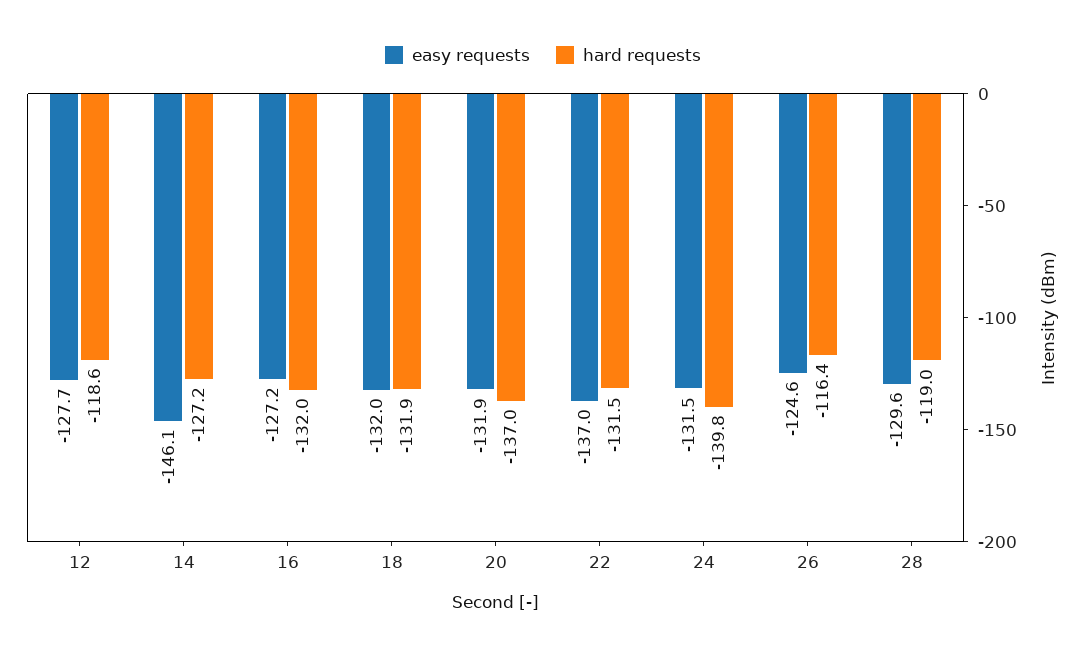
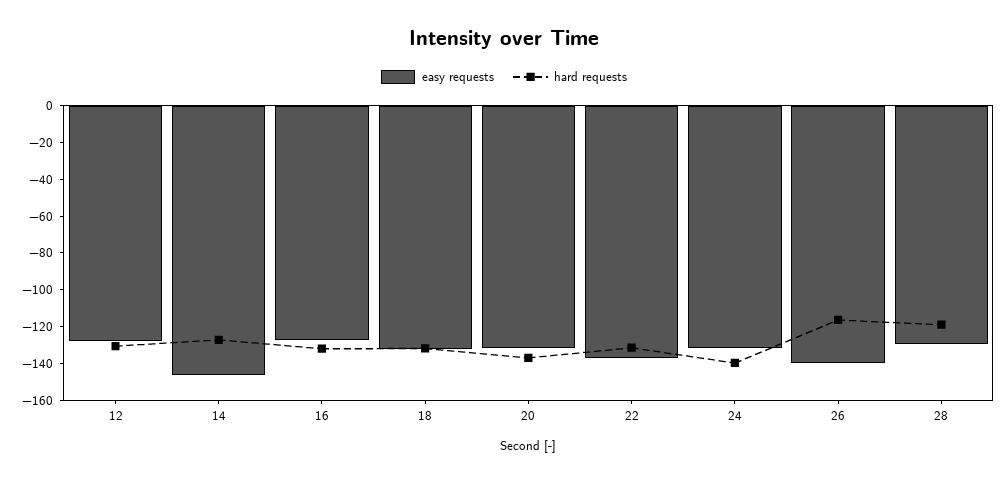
  {
    "easy requests": {
      "12": -127.7,
      "14": -146.1,
      "16": -127.2,
      "18": -132,
      "20": -131.9,
      "22": -137,
      "24": -131.5,
-     "26": -124.6,
+     "26": -140,
      "28": -129.6
    },
    "hard requests": {
-     "12": -118.6,
+     "12": -130,
      "14": -127.2,
      "16": -132,
      "18": -131.9,
      "20": -137,
      "22": -131.5,
      "24": -139.8,
      "26": -116.4,
      "28": -119
    }
  }

